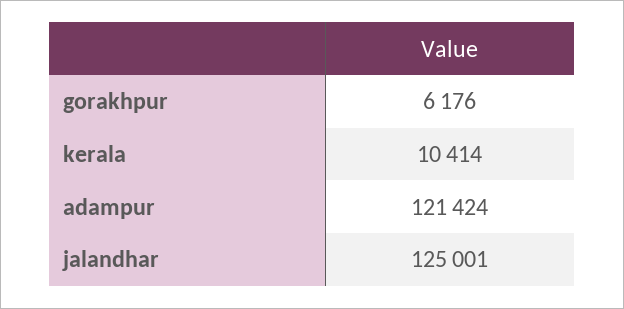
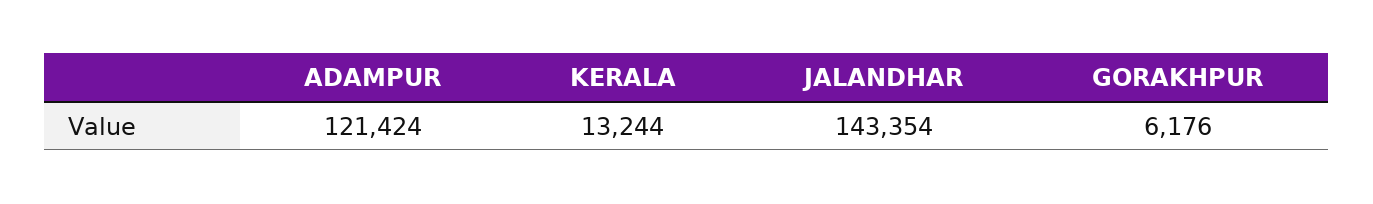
  {
    "gorakhpur": 6176,
-   "kerala": 10414,
+   "kerala": 13244,
    "adampur": 121424,
-   "jalandhar": 125001
+   "jalandhar": 143354
  }

